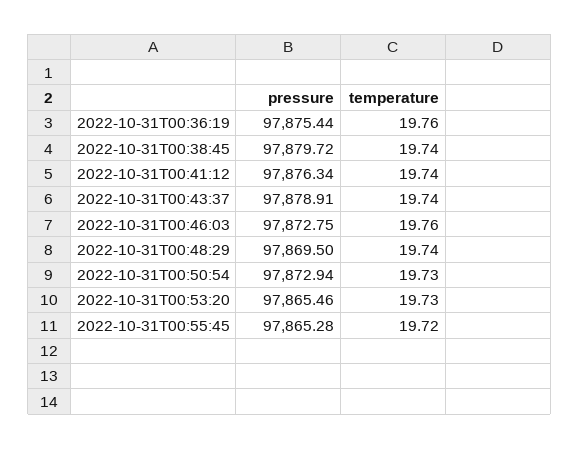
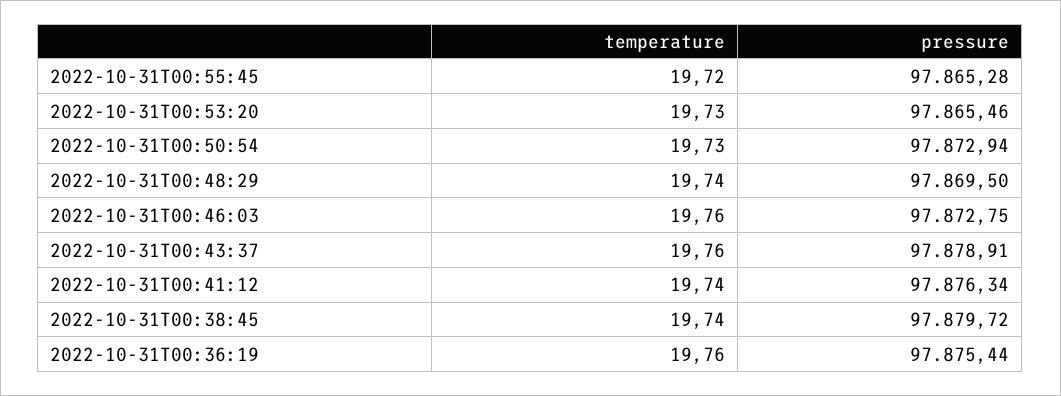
  {
    "pressure": {
      "2022-10-31T00:36:19": 97875.44,
      "2022-10-31T00:38:45": 97879.72,
      "2022-10-31T00:41:12": 97876.34,
      "2022-10-31T00:43:37": 97878.91,
      "2022-10-31T00:46:03": 97872.75,
      "2022-10-31T00:48:29": 97869.5,
      "2022-10-31T00:50:54": 97872.94,
      "2022-10-31T00:53:20": 97865.46,
      "2022-10-31T00:55:45": 97865.28
    },
    "temperature": {
      "2022-10-31T00:36:19": 19.76,
      "2022-10-31T00:38:45": 19.74,
      "2022-10-31T00:41:12": 19.74,
-     "2022-10-31T00:43:37": 19.74,
+     "2022-10-31T00:43:37": 19.76,
      "2022-10-31T00:46:03": 19.76,
      "2022-10-31T00:48:29": 19.74,
      "2022-10-31T00:50:54": 19.73,
      "2022-10-31T00:53:20": 19.73,
      "2022-10-31T00:55:45": 19.72
    }
  }

